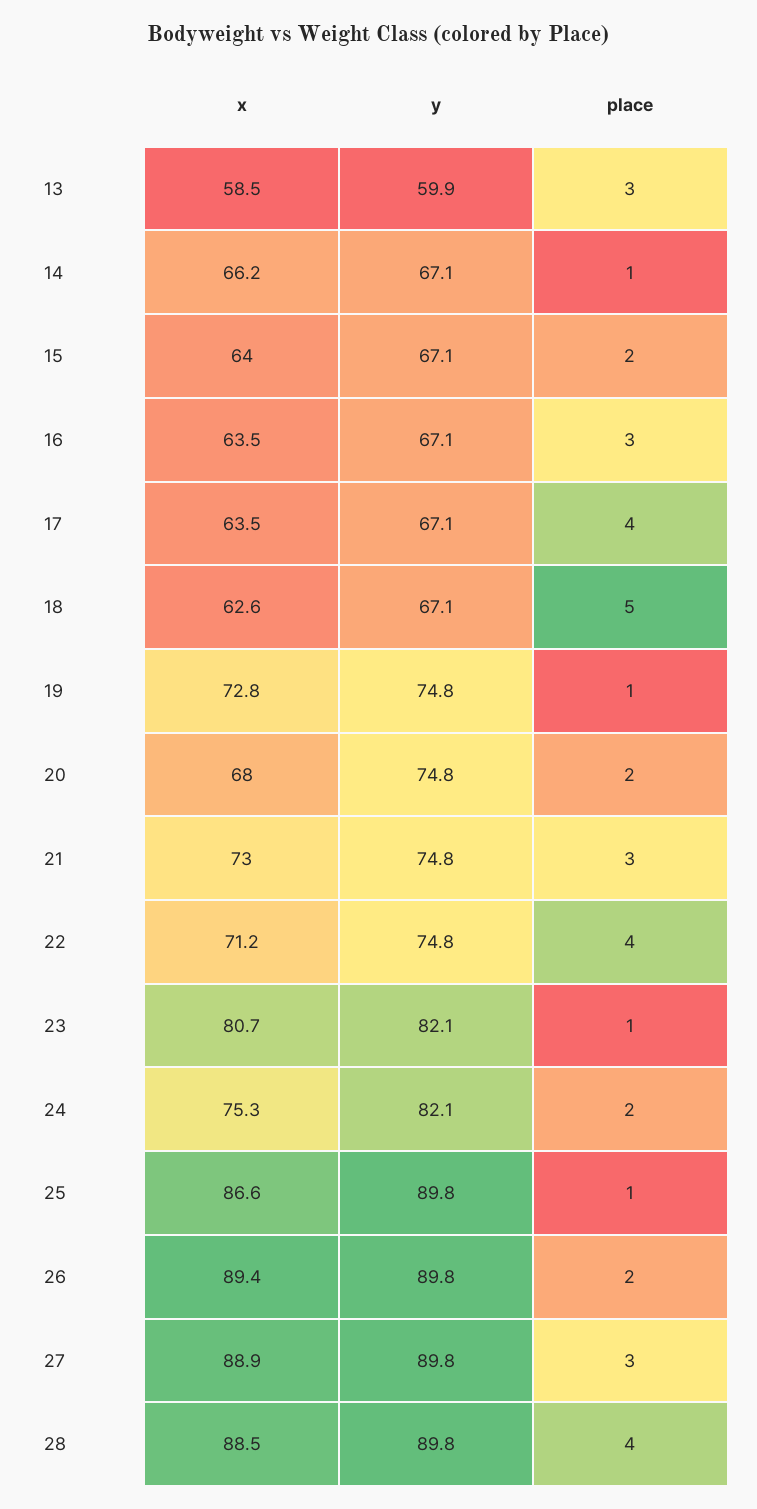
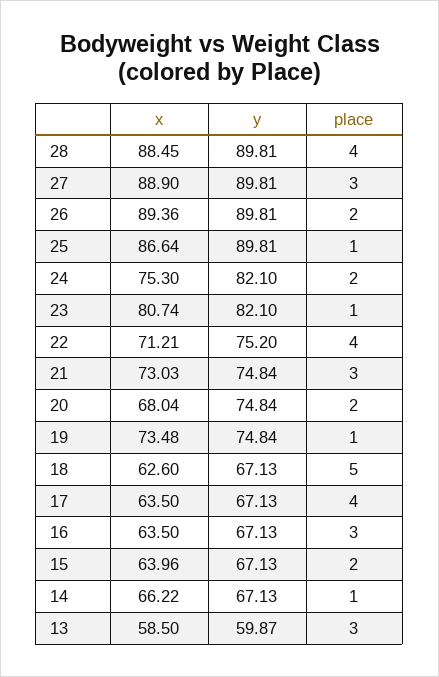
  {
    "x": {
      "13": 58.5,
      "14": 66.22,
      "15": 63.96,
      "16": 63.5,
      "17": 63.5,
      "18": 62.6,
-     "19": 72.8,
+     "19": 73.48,
      "20": 68.04,
      "21": 73.03,
      "22": 71.21,
      "23": 80.74,
      "24": 75.3,
      "25": 86.64,
      "26": 89.36,
      "27": 88.9,
      "28": 88.45
    },
    "y": {
      "13": 59.87,
      "14": 67.13,
      "15": 67.13,
      "16": 67.13,
      "17": 67.13,
      "18": 67.13,
      "19": 74.84,
      "20": 74.84,
      "21": 74.84,
-     "22": 74.8,
+     "22": 75.2,
      "23": 82.1,
      "24": 82.1,
      "25": 89.81,
      "26": 89.81,
      "27": 89.81,
      "28": 89.81
    },
    "place": {
      "13": 3,
      "14": 1,
      "15": 2,
      "16": 3,
      "17": 4,
      "18": 5,
      "19": 1,
      "20": 2,
      "21": 3,
      "22": 4,
      "23": 1,
      "24": 2,
      "25": 1,
      "26": 2,
      "27": 3,
      "28": 4
    }
  }

